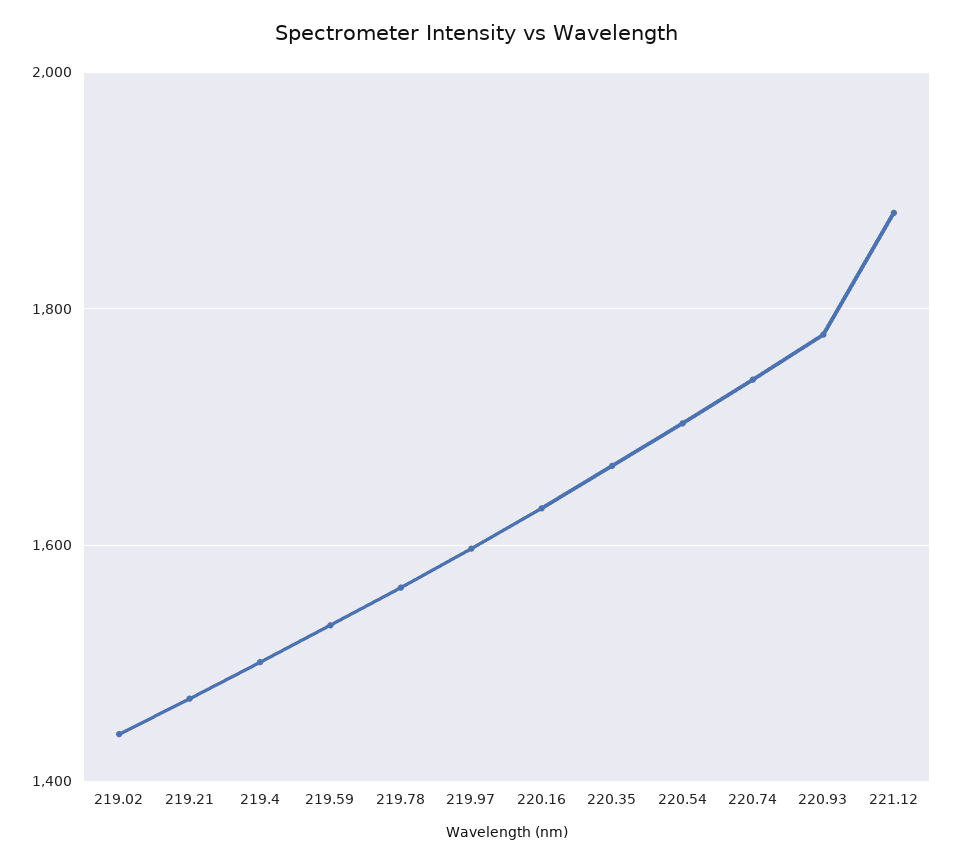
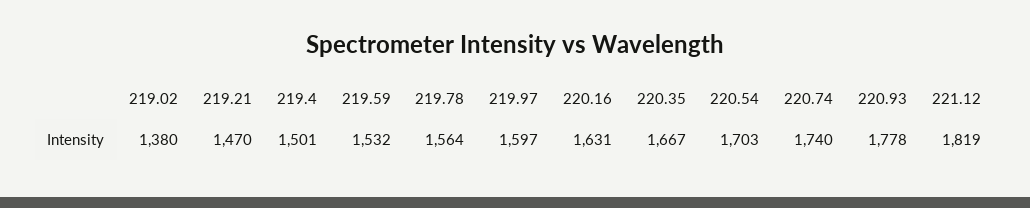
  {
-   "219.02": 1440,
+   "219.02": 1380,
    "219.21": 1470,
    "219.4": 1501,
    "219.59": 1532,
    "219.78": 1564,
    "219.97": 1597,
    "220.16": 1631,
    "220.35": 1667,
    "220.54": 1703,
    "220.74": 1740,
    "220.93": 1778,
-   "221.12": 1880
+   "221.12": 1819
  }

